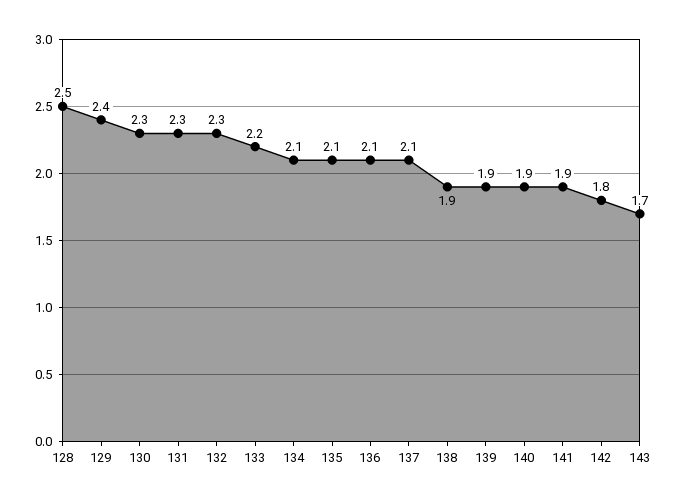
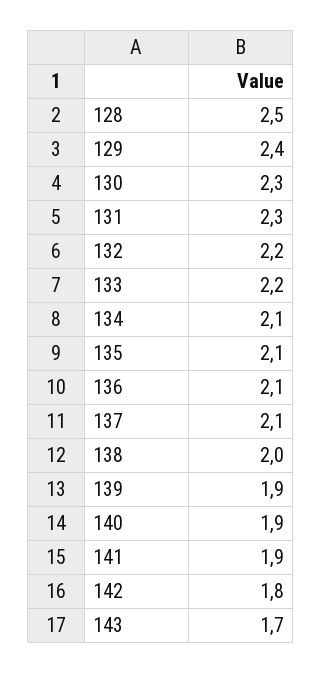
  {
    "128": 2.5,
    "129": 2.4,
    "130": 2.3,
    "131": 2.3,
-   "132": 2.3,
+   "132": 2.2,
    "133": 2.2,
    "134": 2.1,
    "135": 2.1,
    "136": 2.1,
    "137": 2.1,
-   "138": 1.9,
+   "138": 2,
    "139": 1.9,
    "140": 1.9,
    "141": 1.9,
    "142": 1.8,
    "143": 1.7
  }

